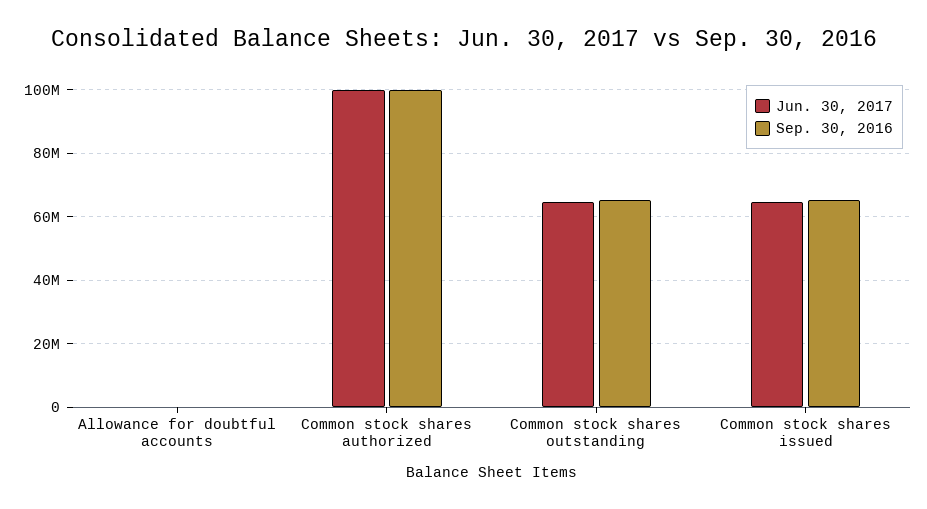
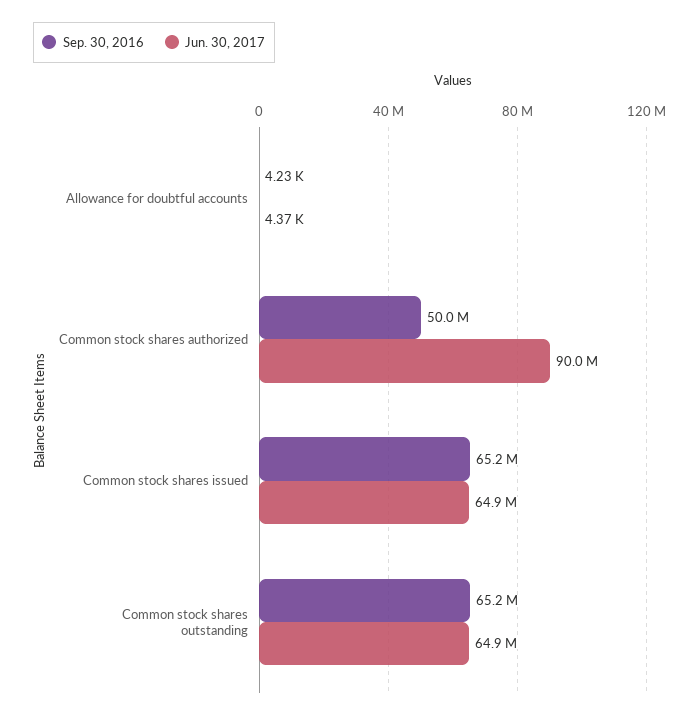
  {
    "Jun. 30, 2017": {
      "Allowance for doubtful accounts": 4370,
-     "Common stock shares authorized": 100000000,
+     "Common stock shares authorized": 90000000,
      "Common stock shares outstanding": 64900000,
      "Common stock shares issued": 64900000
    },
    "Sep. 30, 2016": {
      "Allowance for doubtful accounts": 4230,
-     "Common stock shares authorized": 100000000,
+     "Common stock shares authorized": 50000000,
      "Common stock shares outstanding": 65200000,
      "Common stock shares issued": 65200000
    }
  }

